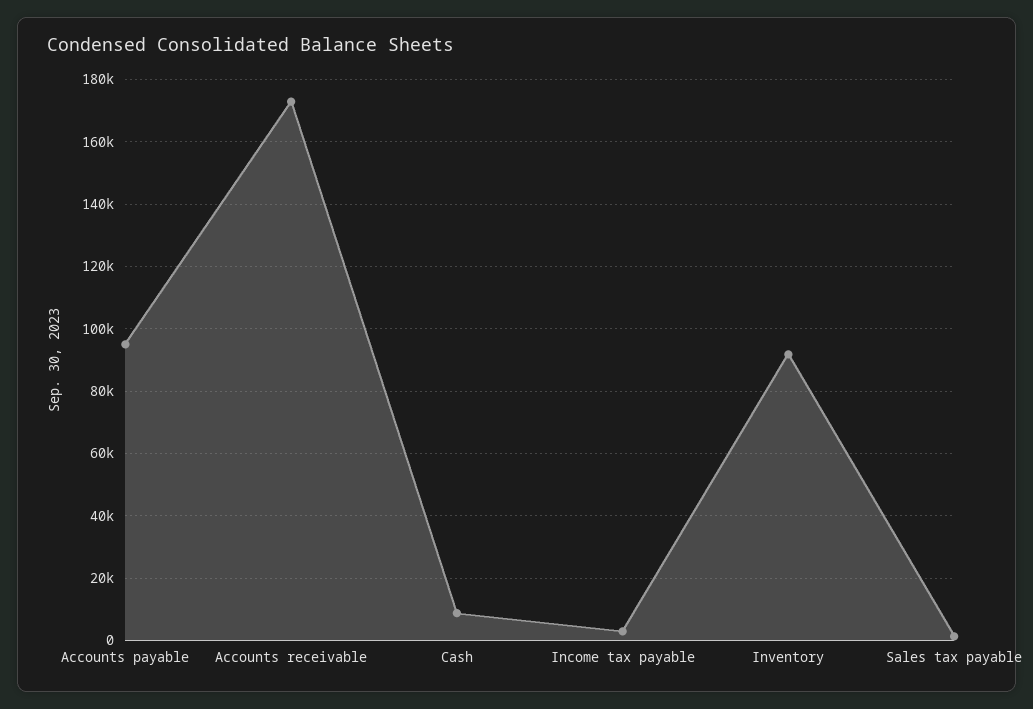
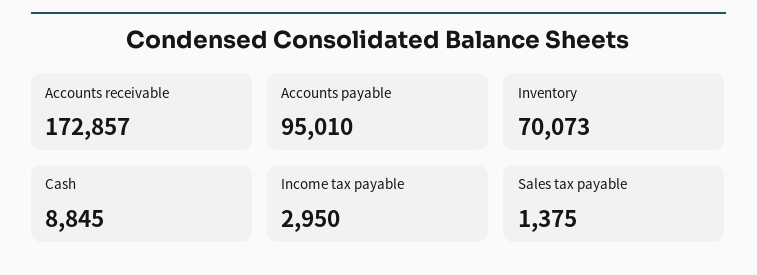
  {
    "Accounts payable": 95010,
    "Accounts receivable": 172857,
    "Cash": 8845,
    "Income tax payable": 2950,
-   "Inventory": 92000,
+   "Inventory": 70073,
    "Sales tax payable": 1375
  }

